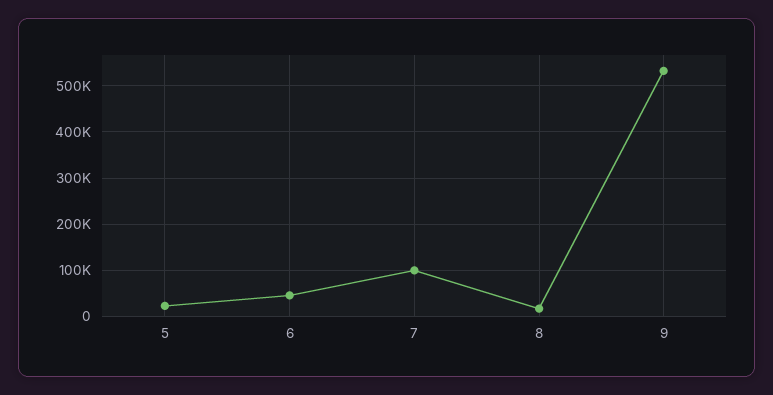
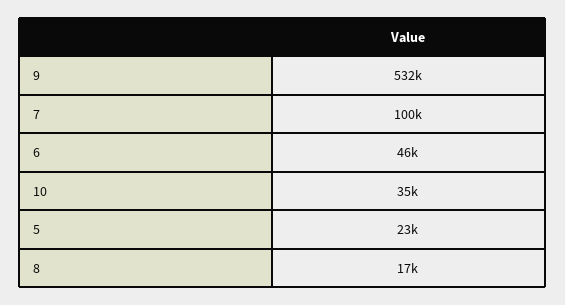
  {
    "5": 23000,
    "6": 46000,
    "7": 100000,
    "8": 17000,
-   "9": 532000
+   "9": 532000,
+   "10": 35000
  }

